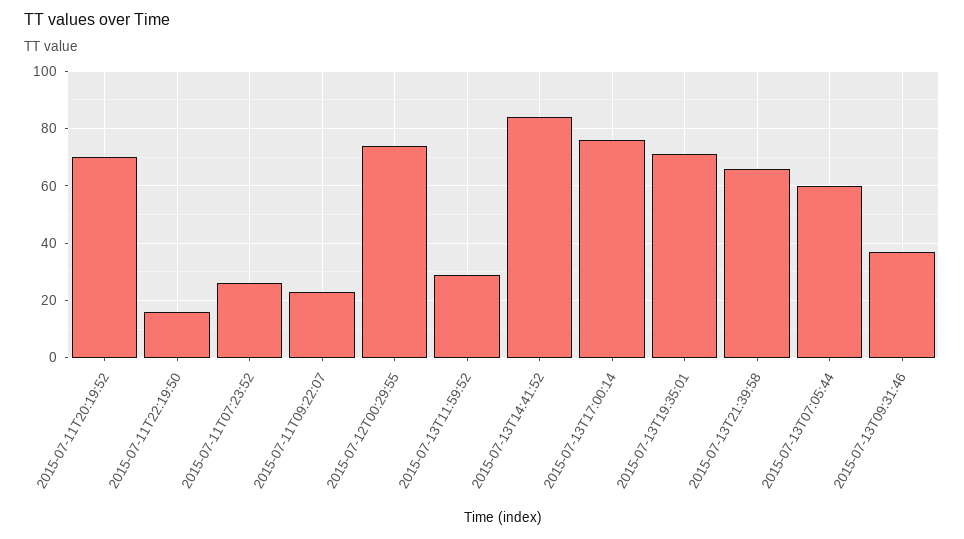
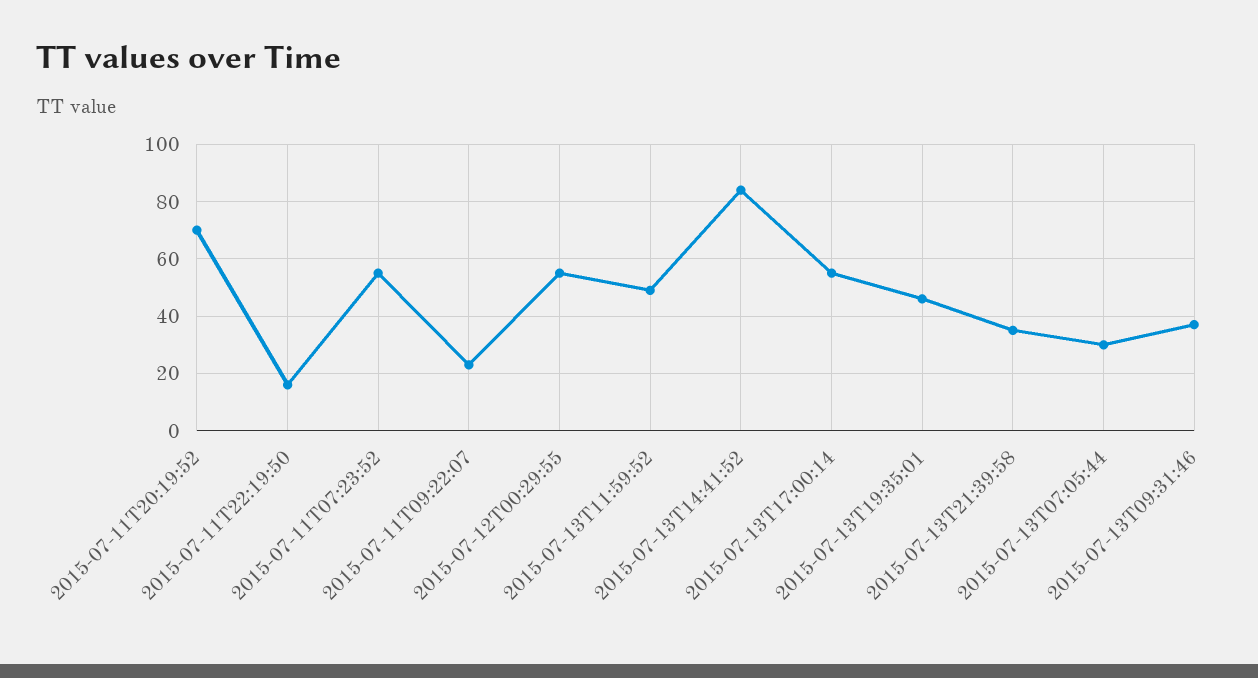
  {
    "2015-07-11T20:19:52": 70,
    "2015-07-11T22:19:50": 15,
-   "2015-07-11T07:23:52": 25,
+   "2015-07-11T07:23:52": 55,
    "2015-07-11T09:22:07": 25,
-   "2015-07-12T00:29:55": 75,
+   "2015-07-12T00:29:55": 55,
-   "2015-07-13T11:59:52": 30,
+   "2015-07-13T11:59:52": 50,
    "2015-07-13T14:41:52": 85,
-   "2015-07-13T17:00:14": 75,
+   "2015-07-13T17:00:14": 55,
-   "2015-07-13T19:35:01": 70,
+   "2015-07-13T19:35:01": 45,
-   "2015-07-13T21:39:58": 65,
+   "2015-07-13T21:39:58": 35,
-   "2015-07-13T07:05:44": 60,
+   "2015-07-13T07:05:44": 30,
    "2015-07-13T09:31:46": 35
  }

